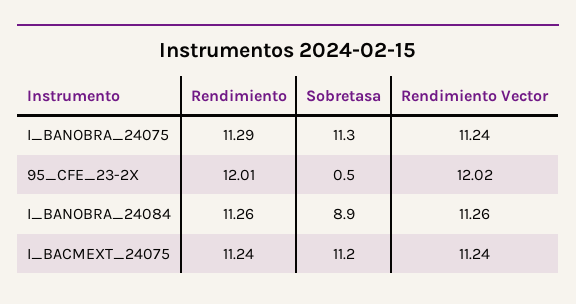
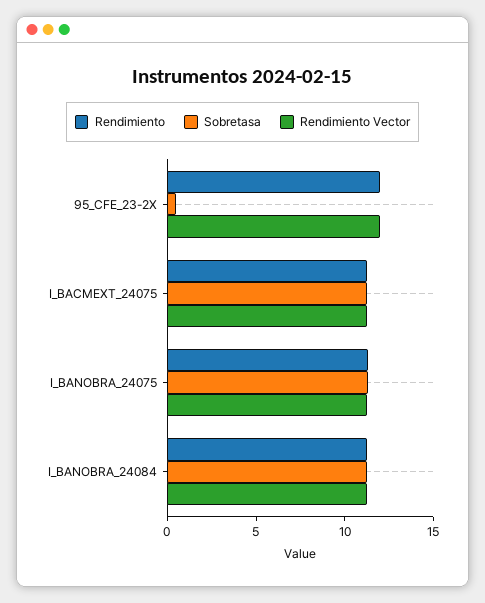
  {
    "Rendimiento": {
      "I_BANOBRA_24075": 11.29,
      "95_CFE_23-2X": 12.01,
      "I_BANOBRA_24084": 11.26,
      "I_BACMEXT_24075": 11.24
    },
    "Sobretasa": {
      "I_BANOBRA_24075": 11.3,
      "95_CFE_23-2X": 0.5,
-     "I_BANOBRA_24084": 8.9,
+     "I_BANOBRA_24084": 11,
      "I_BACMEXT_24075": 11.2
    },
    "Rendimiento Vector": {
      "I_BANOBRA_24075": 11.24,
      "95_CFE_23-2X": 12.02,
      "I_BANOBRA_24084": 11.26,
      "I_BACMEXT_24075": 11.24
    }
  }

